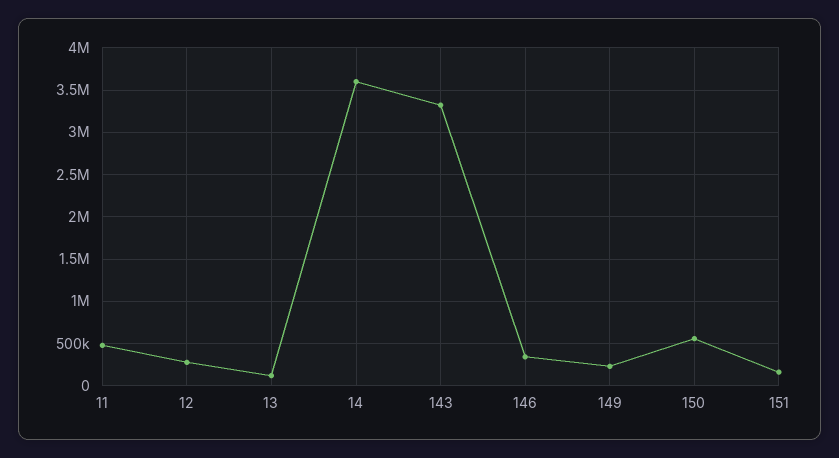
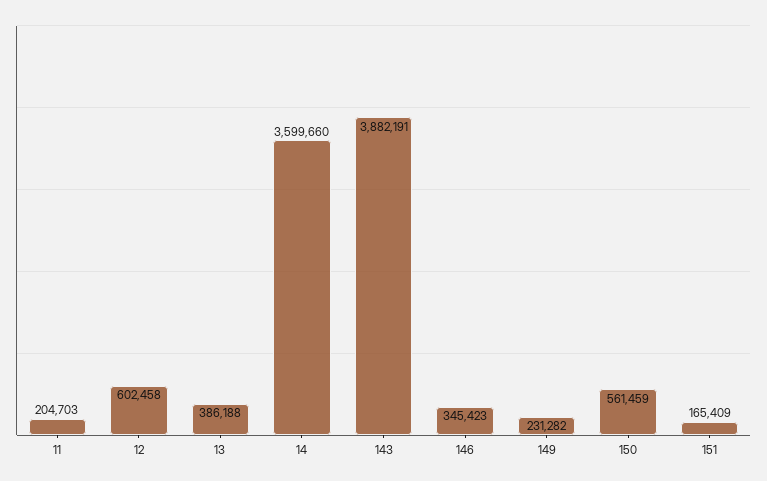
  {
-   "11": 500000,
+   "11": 204703,
-   "12": 300000,
+   "12": 602458,
-   "13": 100000,
+   "13": 386188,
    "14": 3599660,
-   "143": 3300000,
+   "143": 3882191,
    "146": 345423,
    "149": 231282,
    "150": 561459,
    "151": 165409
  }

